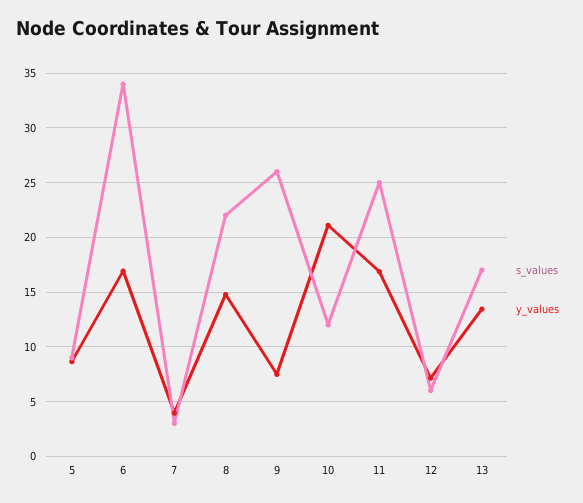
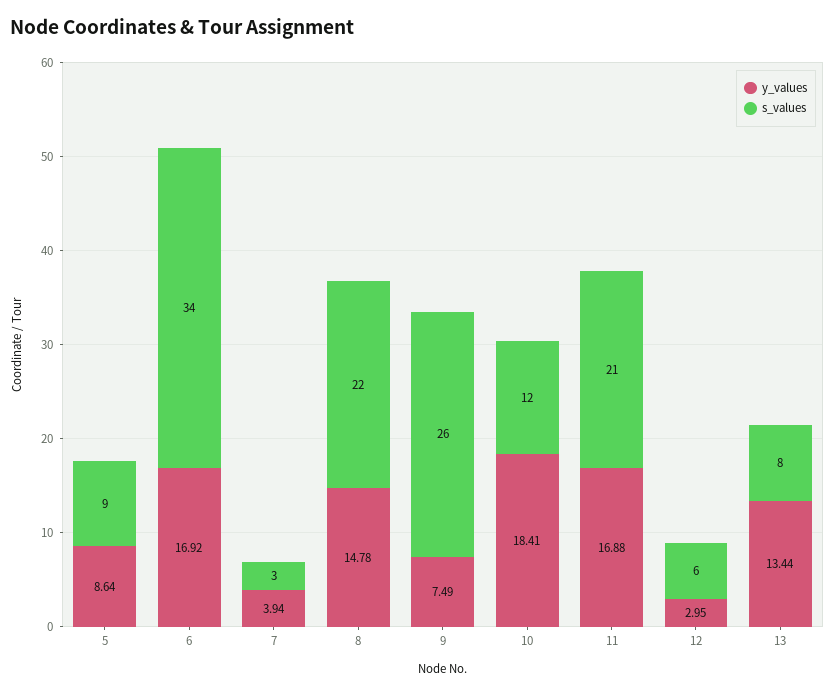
  {
    "s_values": {
      "5": 9,
      "6": 34,
      "7": 3,
      "8": 22,
      "9": 26,
      "10": 12,
-     "11": 25,
+     "11": 21,
      "12": 6,
-     "13": 17
+     "13": 8
    },
    "y_values": {
      "5": 8.64,
      "6": 16.92,
      "7": 3.94,
      "8": 14.78,
      "9": 7.49,
-     "10": 21,
+     "10": 18.41,
      "11": 16.88,
-     "12": 7,
+     "12": 2.95,
      "13": 13.44
    }
  }

